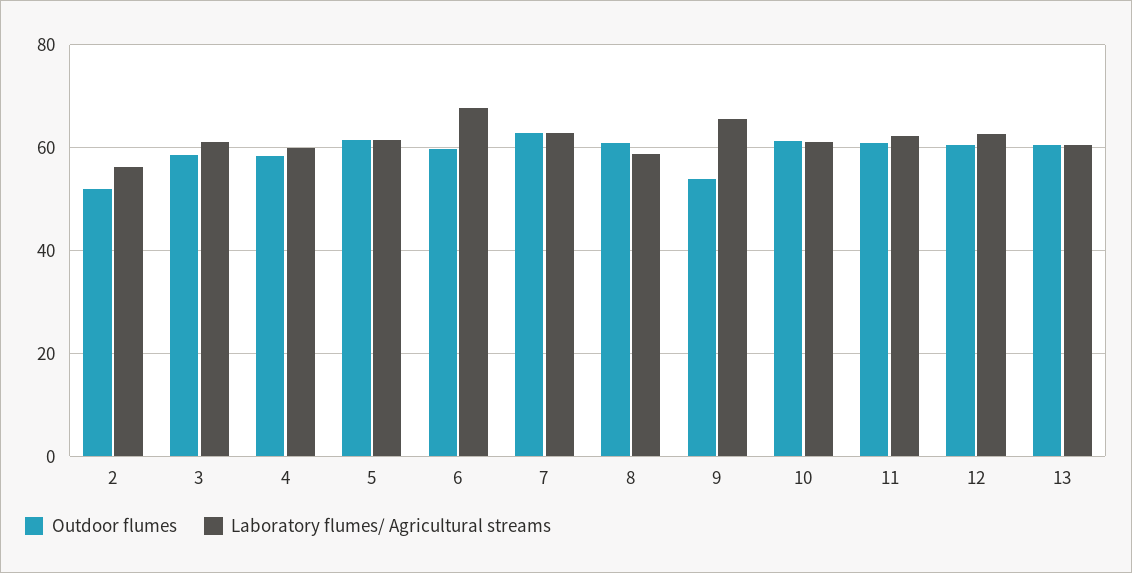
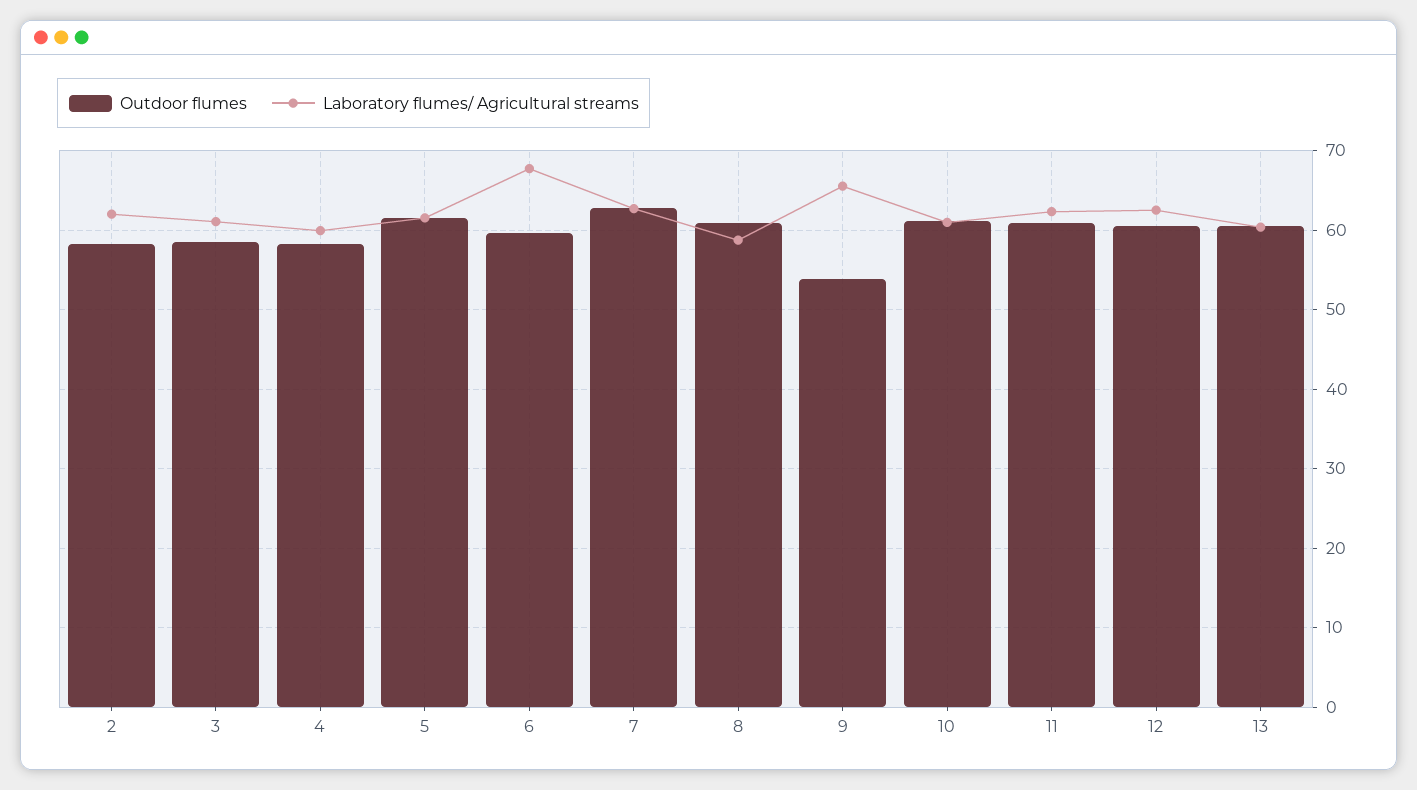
  {
    "Outdoor flumes": {
-     "2": 52,
+     "2": 58,
      "3": 58,
      "4": 58,
      "5": 61,
      "6": 60,
      "7": 63,
      "8": 61,
      "9": 54,
      "10": 61,
      "11": 61,
      "12": 61,
      "13": 61
    },
    "Laboratory flumes/ Agricultural streams": {
-     "2": 56,
+     "2": 62,
      "3": 61,
      "4": 60,
      "5": 62,
      "6": 68,
      "7": 63,
      "8": 59,
      "9": 66,
      "10": 61,
      "11": 62,
      "12": 63,
      "13": 60
    }
  }

